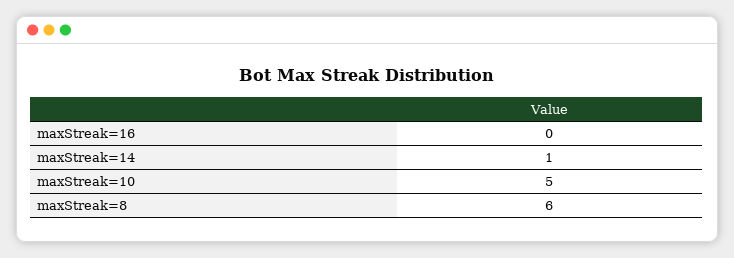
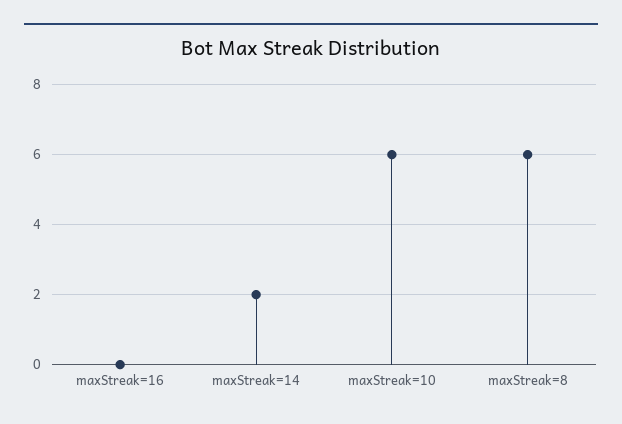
  {
    "maxStreak=16": 0,
-   "maxStreak=14": 1,
+   "maxStreak=14": 2,
-   "maxStreak=10": 5,
+   "maxStreak=10": 6,
    "maxStreak=8": 6
  }

